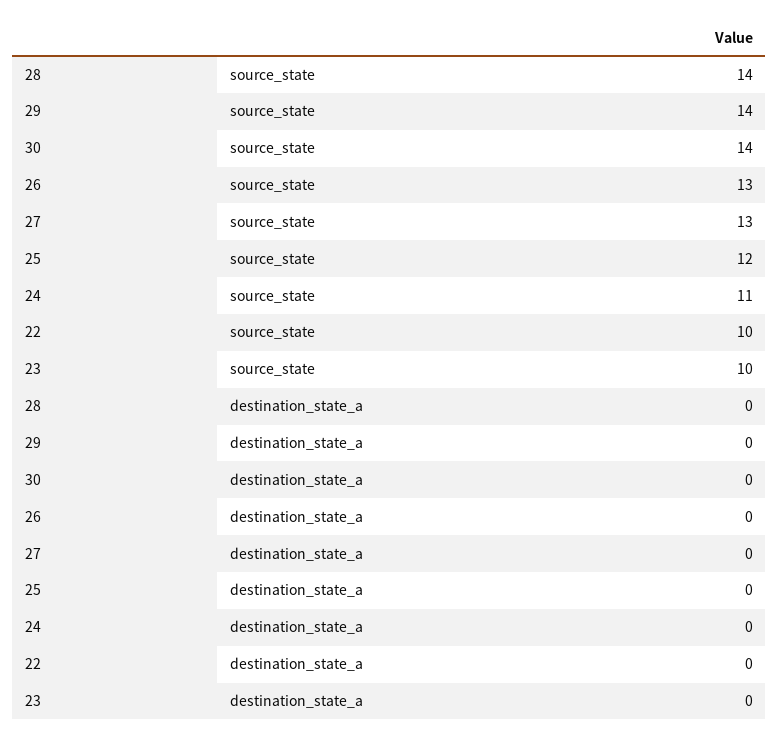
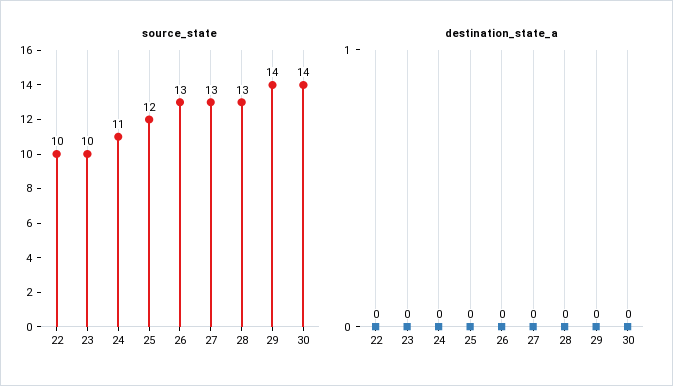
  {
    "source_state": {
-     "28": 14,
+     "28": 13,
      "29": 14,
      "30": 14,
      "26": 13,
      "27": 13,
      "25": 12,
      "24": 11,
      "22": 10,
      "23": 10
    },
    "destination_state_a": {
      "28": 0,
      "29": 0,
      "30": 0,
      "26": 0,
      "27": 0,
      "25": 0,
      "24": 0,
      "22": 0,
      "23": 0
    }
  }

